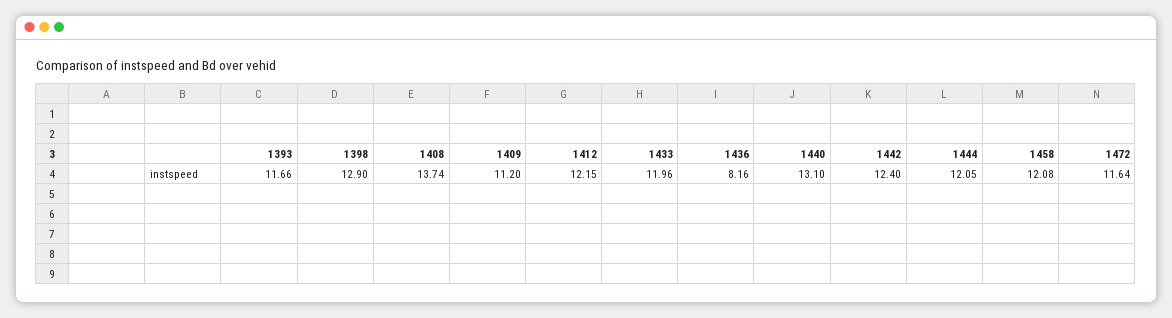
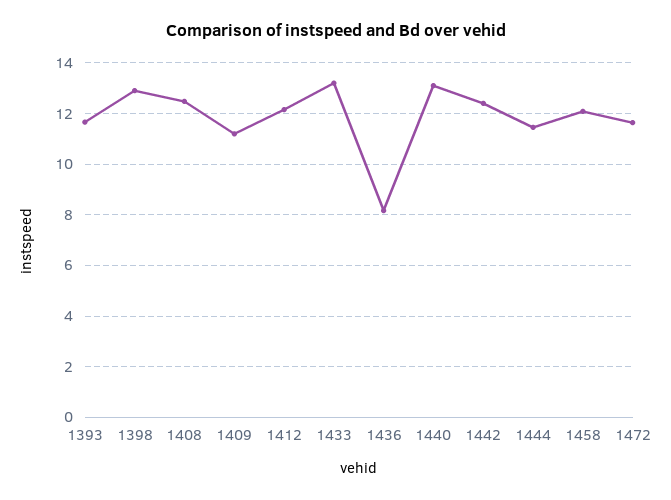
  {
    "1393": 11.66,
    "1398": 12.9,
-   "1408": 13.74,
+   "1408": 12.5,
    "1409": 11.2,
    "1412": 12.15,
-   "1433": 11.96,
+   "1433": 13.25,
    "1436": 8.16,
    "1440": 13.1,
    "1442": 12.4,
-   "1444": 12.05,
+   "1444": 11.5,
    "1458": 12.08,
    "1472": 11.64
  }

